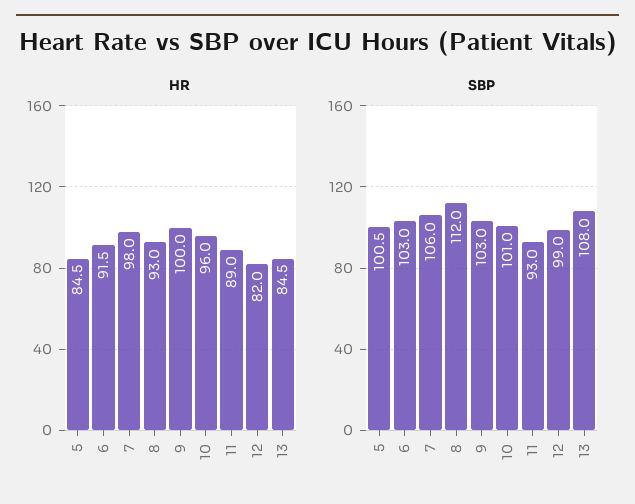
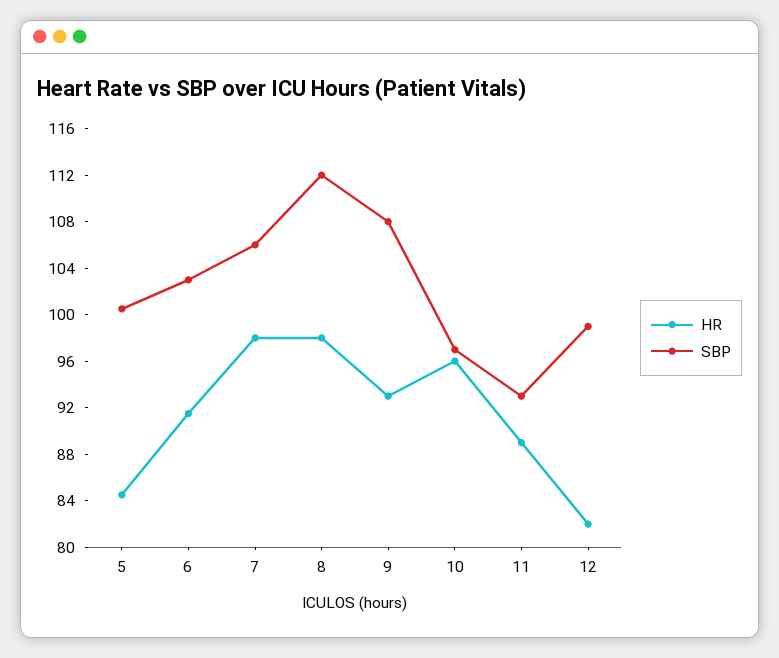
  {
    "HR": {
      "5": 84.5,
      "6": 91.5,
      "7": 98,
-     "8": 93,
+     "8": 98,
-     "9": 100,
+     "9": 93,
      "10": 96,
      "11": 89,
-     "12": 82,
+     "12": 82
-     "13": 84.5
    },
    "SBP": {
      "5": 100.5,
      "6": 103,
      "7": 106,
      "8": 112,
-     "9": 103,
+     "9": 108,
-     "10": 101,
+     "10": 97,
      "11": 93,
-     "12": 99,
+     "12": 99
-     "13": 108
    }
  }

